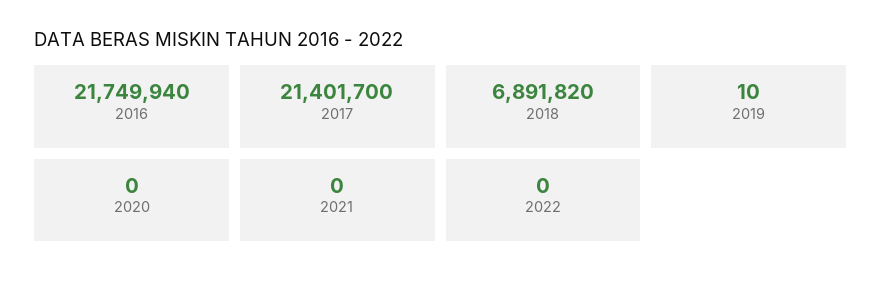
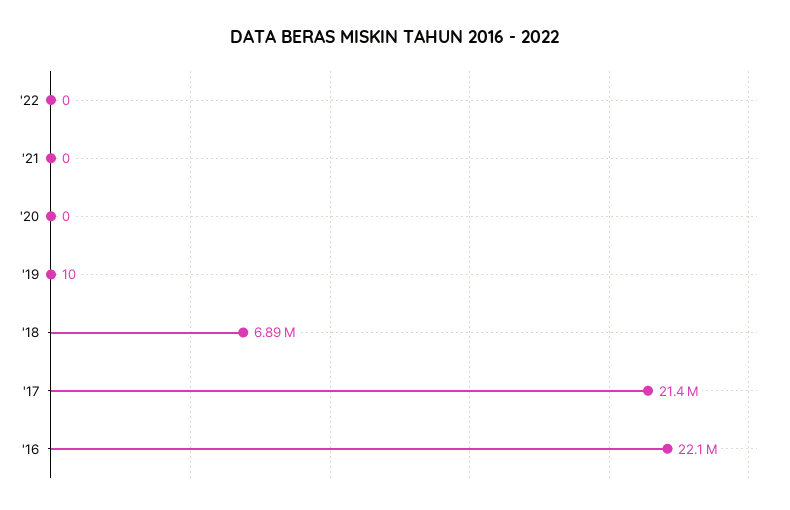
  {
-   "2016": 21749940,
+   "2016": 22100000,
    "2017": 21401700,
    "2018": 6891820,
    "2019": 10,
    "2020": 0,
    "2021": 0,
    "2022": 0
  }

